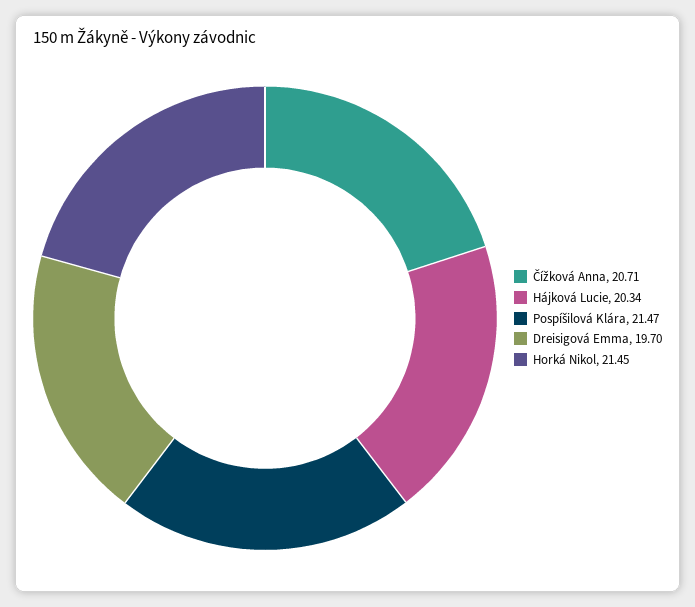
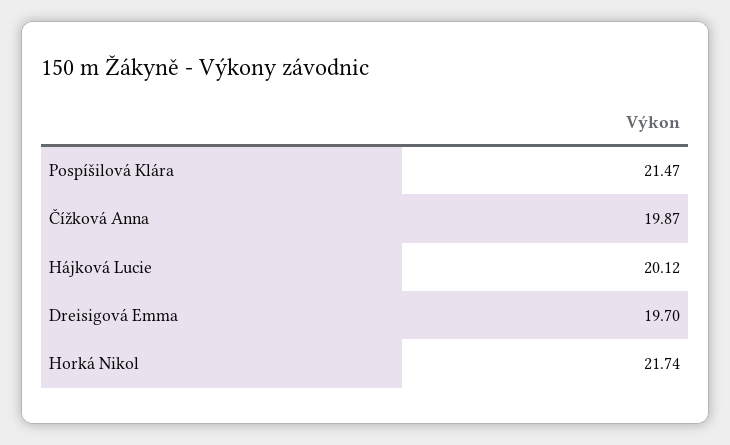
  {
-   "Čížková Anna": 20.71,
+   "Čížková Anna": 19.87,
-   "Hájková Lucie": 20.34,
+   "Hájková Lucie": 20.12,
    "Pospíšilová Klára": 21.47,
    "Dreisigová Emma": 19.7,
-   "Horká Nikol": 21.45
+   "Horká Nikol": 21.74
  }

